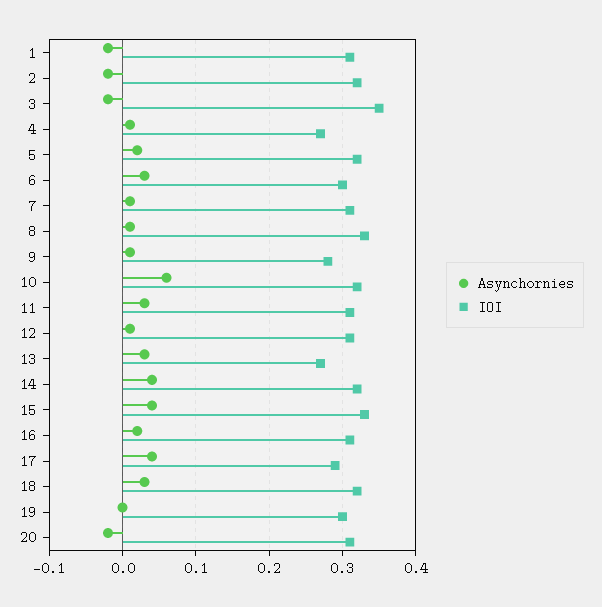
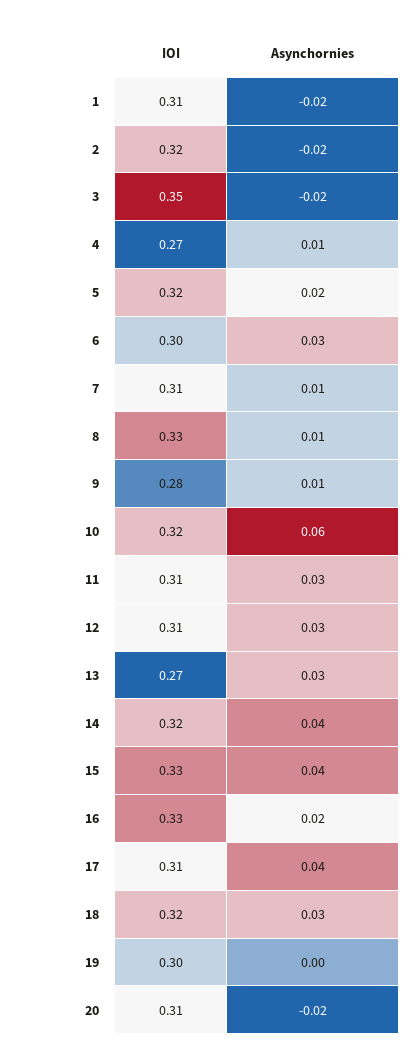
  {
    "Asynchornies": {
      "1": -0.02,
      "2": -0.02,
      "3": -0.02,
      "4": 0.01,
      "5": 0.02,
      "6": 0.03,
      "7": 0.01,
      "8": 0.01,
      "9": 0.01,
      "10": 0.06,
      "11": 0.03,
-     "12": 0.01,
+     "12": 0.03,
      "13": 0.03,
      "14": 0.04,
      "15": 0.04,
      "16": 0.02,
      "17": 0.04,
      "18": 0.03,
      "19": 0,
      "20": -0.02
    },
    "IOI": {
      "1": 0.31,
      "2": 0.32,
      "3": 0.35,
      "4": 0.27,
      "5": 0.32,
      "6": 0.3,
      "7": 0.31,
      "8": 0.33,
      "9": 0.28,
      "10": 0.32,
      "11": 0.31,
      "12": 0.31,
      "13": 0.27,
      "14": 0.32,
      "15": 0.33,
-     "16": 0.31,
+     "16": 0.33,
-     "17": 0.29,
+     "17": 0.31,
      "18": 0.32,
      "19": 0.3,
      "20": 0.31
    }
  }

